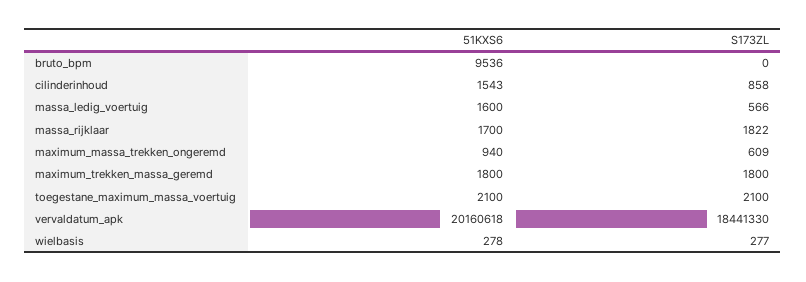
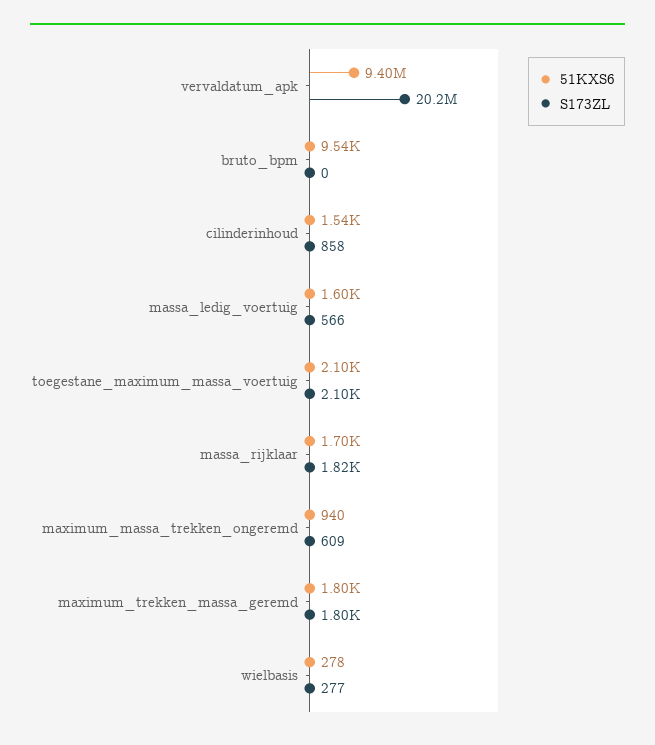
  {
    "51KXS6": {
      "bruto_bpm": 9536,
      "cilinderinhoud": 1543,
      "massa_ledig_voertuig": 1600,
      "massa_rijklaar": 1700,
      "maximum_massa_trekken_ongeremd": 940,
      "maximum_trekken_massa_geremd": 1800,
      "toegestane_maximum_massa_voertuig": 2100,
-     "vervaldatum_apk": 20160618,
+     "vervaldatum_apk": 9400000,
      "wielbasis": 278
    },
    "S173ZL": {
      "bruto_bpm": 0,
      "cilinderinhoud": 858,
      "massa_ledig_voertuig": 566,
      "massa_rijklaar": 1822,
      "maximum_massa_trekken_ongeremd": 609,
      "maximum_trekken_massa_geremd": 1800,
      "toegestane_maximum_massa_voertuig": 2100,
-     "vervaldatum_apk": 18441330,
+     "vervaldatum_apk": 20200000,
      "wielbasis": 277
    }
  }

